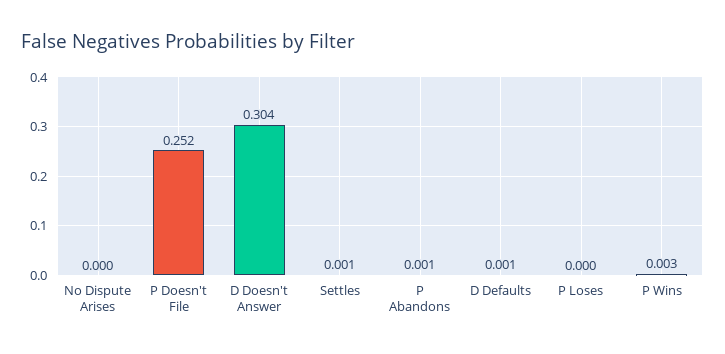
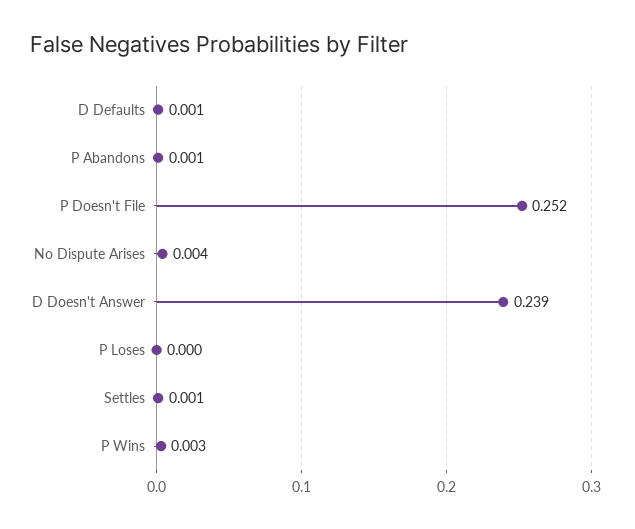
  {
-   "No Dispute Arises": 0,
+   "No Dispute Arises": 0.004,
    "P Doesn't File": 0.252,
-   "D Doesn't Answer": 0.304,
+   "D Doesn't Answer": 0.239,
    "Settles": 0.001,
    "P Abandons": 0.001,
    "D Defaults": 0.001,
    "P Loses": 0,
    "P Wins": 0.003
  }

